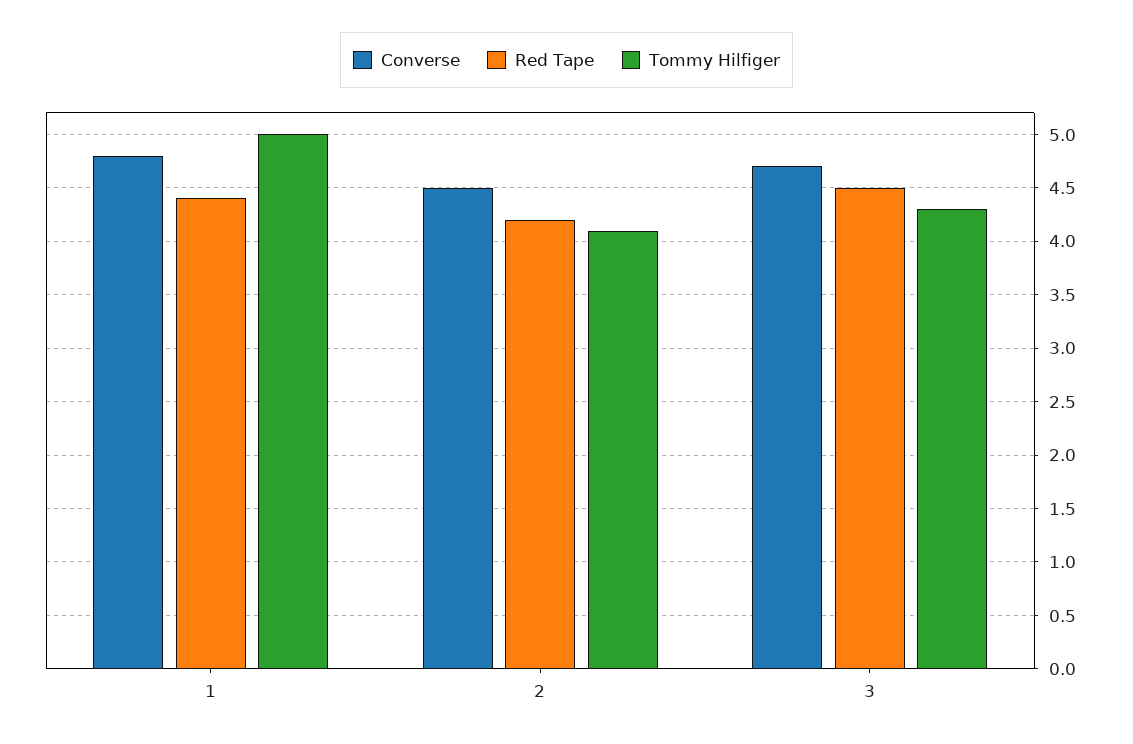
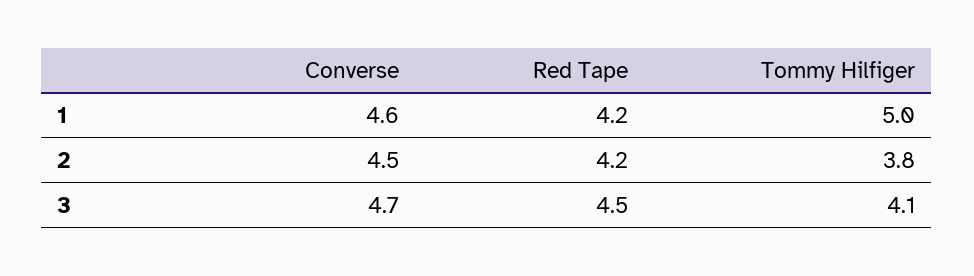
  {
    "Converse": {
-     "1": 4.8,
+     "1": 4.6,
      "2": 4.5,
      "3": 4.7
    },
    "Red Tape": {
-     "1": 4.4,
+     "1": 4.2,
      "2": 4.2,
      "3": 4.5
    },
    "Tommy Hilfiger": {
      "1": 5,
-     "2": 4.1,
+     "2": 3.8,
-     "3": 4.3
+     "3": 4.1
    }
  }

